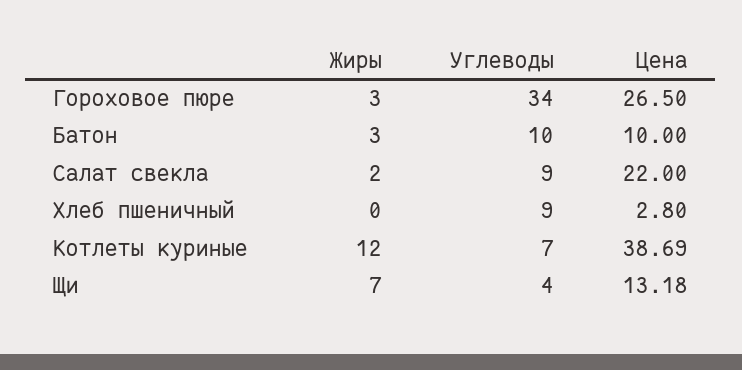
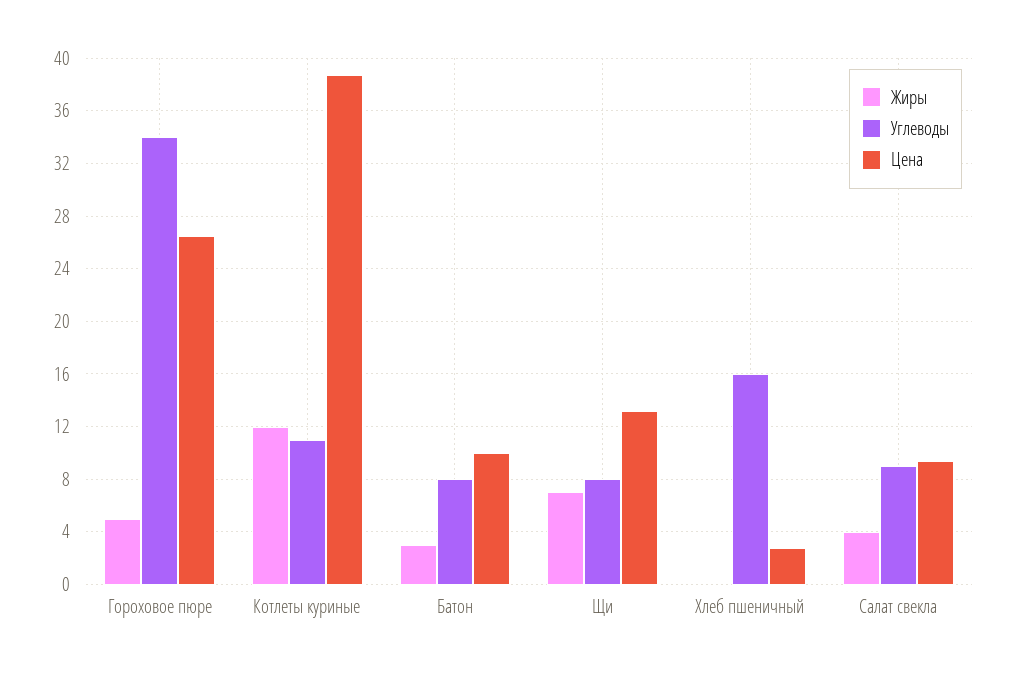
  {
    "Жиры": {
-     "Гороховое пюре": 3,
+     "Гороховое пюре": 5,
      "Батон": 3,
-     "Салат свекла": 2,
+     "Салат свекла": 4,
      "Хлеб пшеничный": 0,
      "Котлеты куриные": 12,
      "Щи": 7
    },
    "Углеводы": {
      "Гороховое пюре": 34,
-     "Батон": 10,
+     "Батон": 8,
      "Салат свекла": 9,
-     "Хлеб пшеничный": 9,
+     "Хлеб пшеничный": 16,
-     "Котлеты куриные": 7,
+     "Котлеты куриные": 11,
-     "Щи": 4
+     "Щи": 8
    },
    "Цена": {
      "Гороховое пюре": 26.5,
      "Батон": 10,
-     "Салат свекла": 22,
+     "Салат свекла": 9.5,
      "Хлеб пшеничный": 2.8,
      "Котлеты куриные": 38.69,
      "Щи": 13.18
    }
  }

